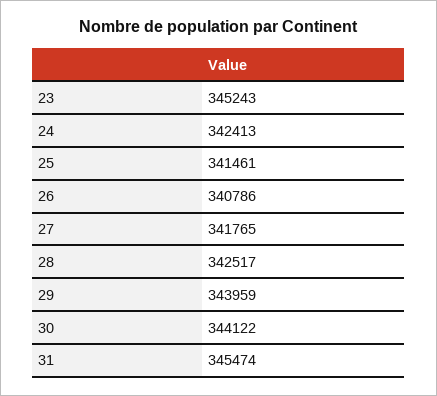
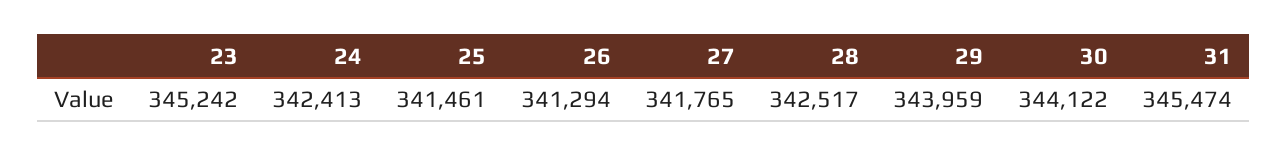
  {
-   "23": 345243,
+   "23": 345242,
    "24": 342413,
    "25": 341461,
-   "26": 340786,
+   "26": 341294,
    "27": 341765,
    "28": 342517,
    "29": 343959,
    "30": 344122,
    "31": 345474
  }

